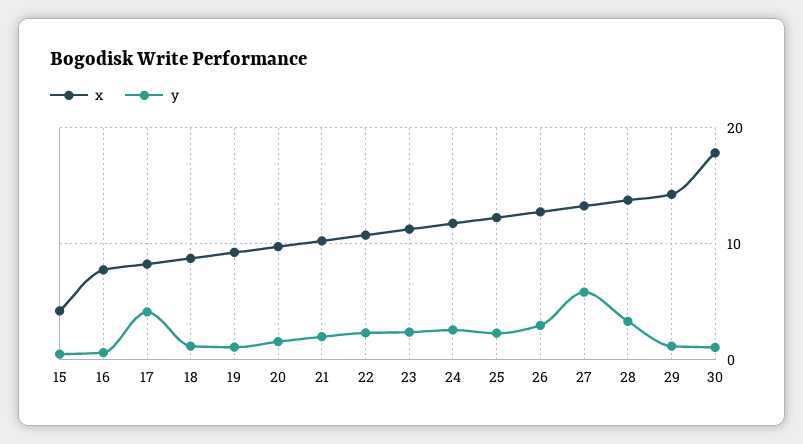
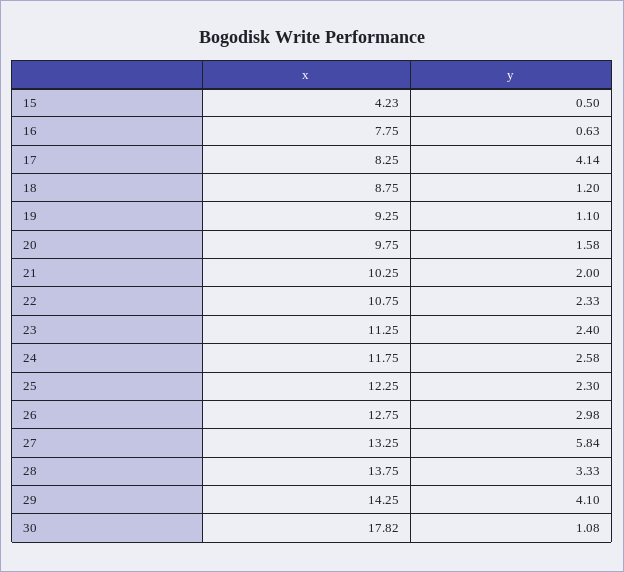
  {
    "x": {
      "15": 4.23,
      "16": 7.75,
      "17": 8.25,
      "18": 8.75,
      "19": 9.25,
      "20": 9.75,
      "21": 10.25,
      "22": 10.75,
      "23": 11.25,
      "24": 11.75,
      "25": 12.25,
      "26": 12.75,
      "27": 13.25,
      "28": 13.75,
      "29": 14.25,
      "30": 17.82
    },
    "y": {
      "15": 0.5,
      "16": 0.63,
      "17": 4.14,
      "18": 1.2,
      "19": 1.1,
      "20": 1.58,
      "21": 2,
      "22": 2.33,
      "23": 2.4,
      "24": 2.58,
      "25": 2.3,
      "26": 2.98,
      "27": 5.84,
      "28": 3.33,
-     "29": 1,
+     "29": 4.1,
      "30": 1.08
    }
  }

